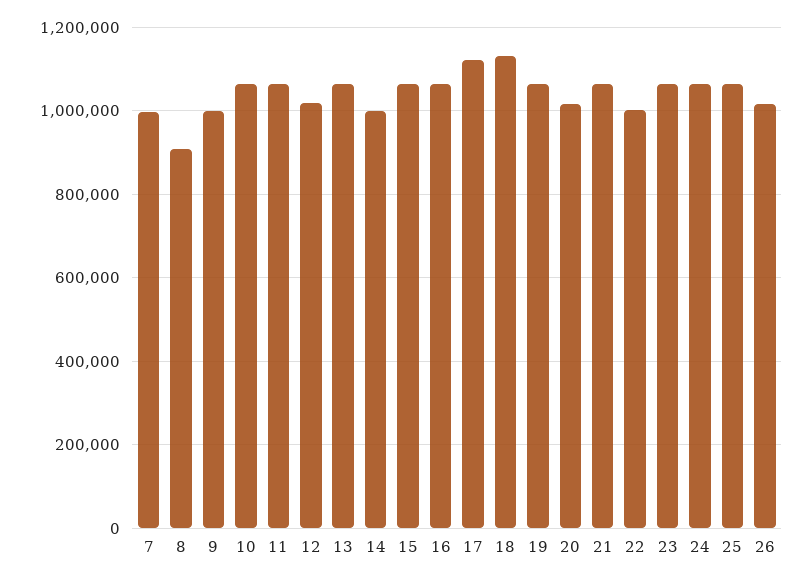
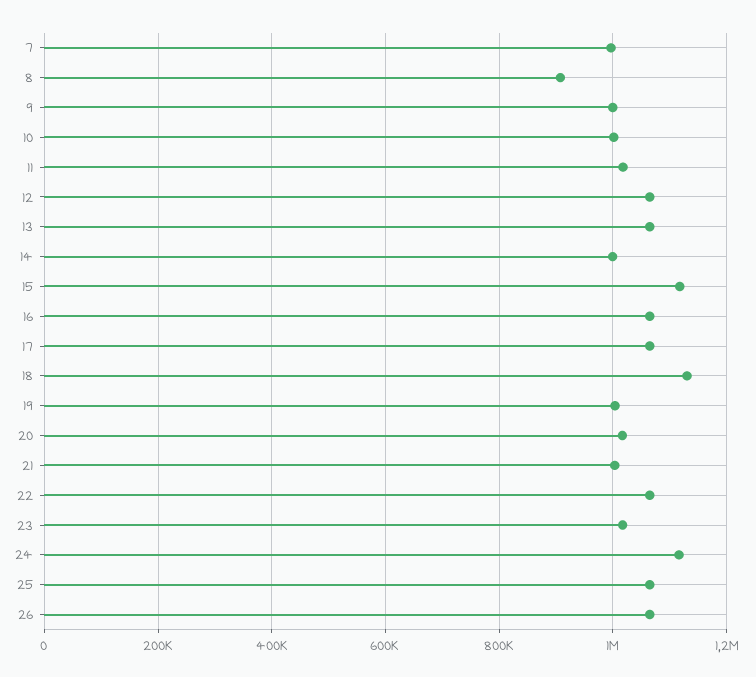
  {
    "7": 1000000,
    "8": 900000,
    "9": 1000000,
-   "10": 1060000,
+   "10": 1000000,
-   "11": 1060000,
+   "11": 1020000,
-   "12": 1020000,
+   "12": 1060000,
    "13": 1060000,
    "14": 1000000,
-   "15": 1060000,
+   "15": 1120000,
    "16": 1060000,
-   "17": 1120000,
+   "17": 1060000,
    "18": 1140000,
-   "19": 1060000,
+   "19": 1000000,
    "20": 1020000,
-   "21": 1060000,
+   "21": 1000000,
-   "22": 1000000,
+   "22": 1060000,
-   "23": 1060000,
+   "23": 1020000,
-   "24": 1060000,
+   "24": 1120000,
    "25": 1060000,
-   "26": 1020000
+   "26": 1060000
  }

